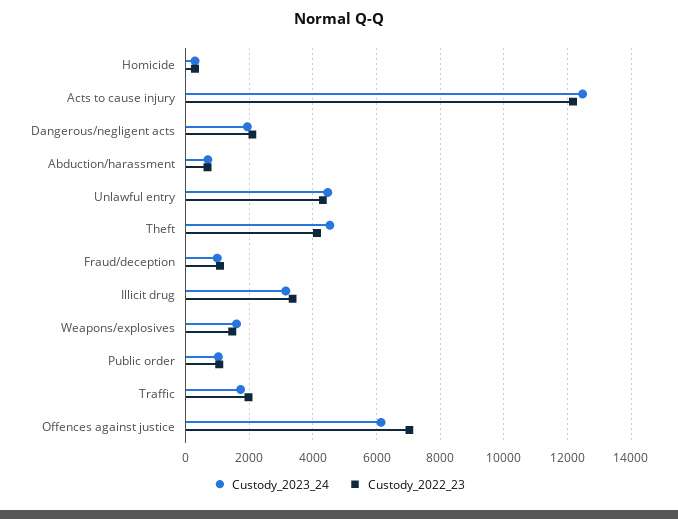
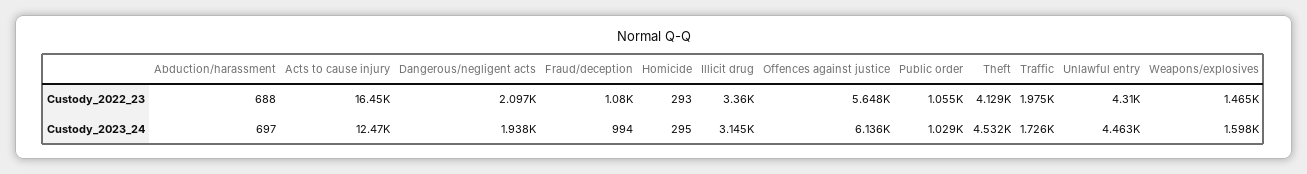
  {
    "Custody_2023_24": {
      "Homicide": 295,
      "Acts to cause injury": 12470,
      "Dangerous/negligent acts": 1938,
      "Abduction/harassment": 697,
      "Unlawful entry": 4463,
      "Theft": 4532,
      "Fraud/deception": 994,
      "Illicit drug": 3145,
      "Weapons/explosives": 1598,
      "Public order": 1029,
      "Traffic": 1726,
      "Offences against justice": 6136
    },
    "Custody_2022_23": {
      "Homicide": 293,
-     "Acts to cause injury": 12200,
+     "Acts to cause injury": 16450,
      "Dangerous/negligent acts": 2097,
      "Abduction/harassment": 688,
      "Unlawful entry": 4310,
      "Theft": 4129,
      "Fraud/deception": 1080,
      "Illicit drug": 3360,
      "Weapons/explosives": 1465,
      "Public order": 1055,
      "Traffic": 1975,
-     "Offences against justice": 7000
+     "Offences against justice": 5648
    }
  }

